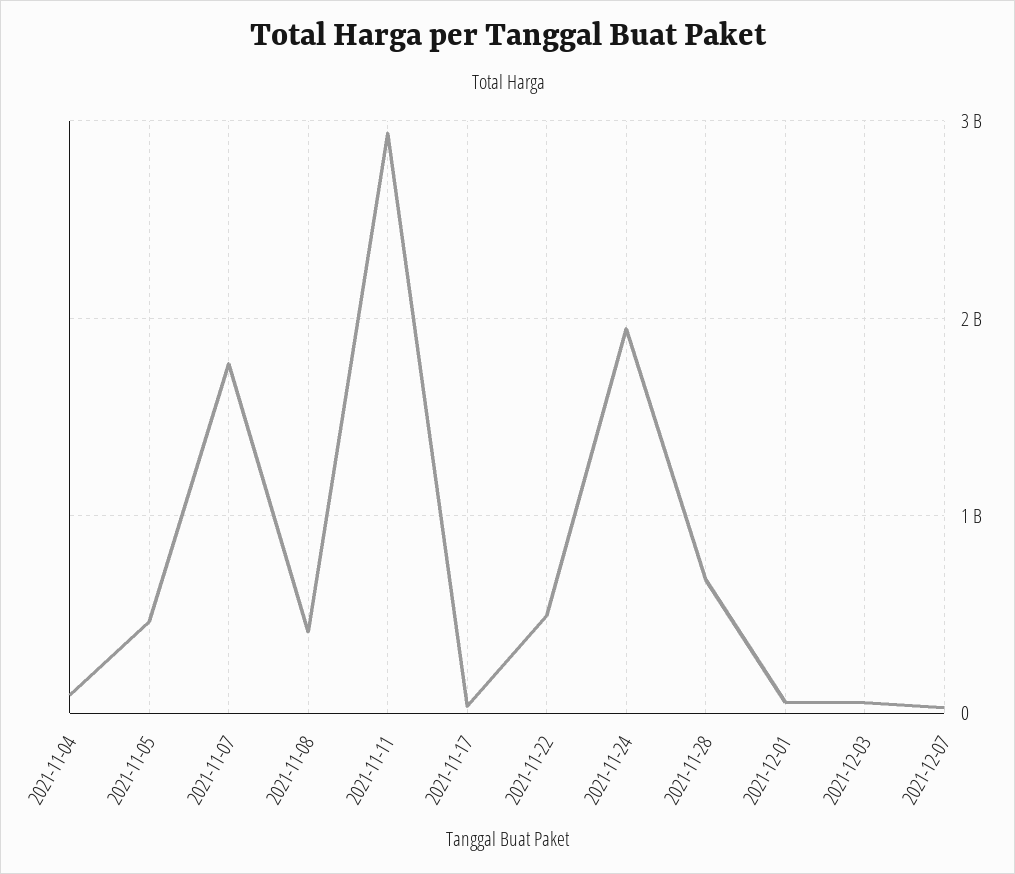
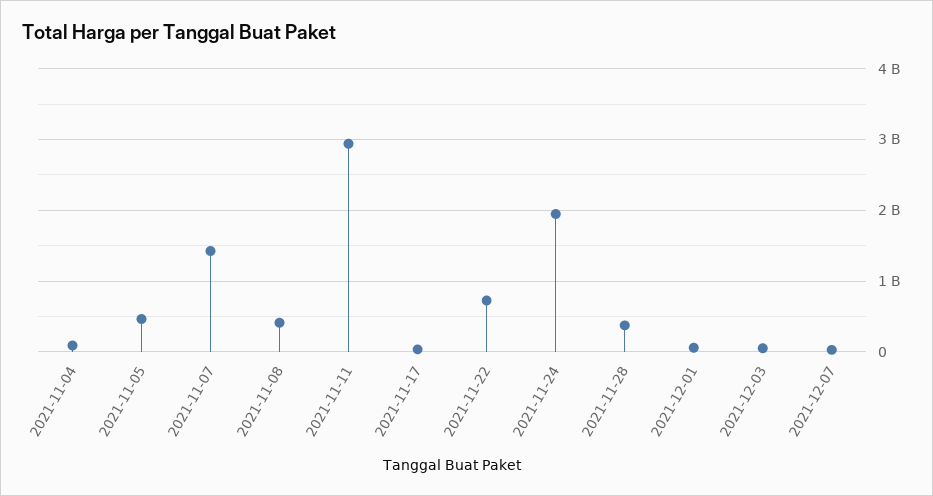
  {
    "2021-11-04": 100000000,
    "2021-11-05": 500000000,
-   "2021-11-07": 1800000000,
+   "2021-11-07": 1400000000,
    "2021-11-08": 400000000,
    "2021-11-11": 2900000000,
    "2021-11-17": 0,
-   "2021-11-22": 500000000,
+   "2021-11-22": 700000000,
    "2021-11-24": 1900000000,
-   "2021-11-28": 700000000,
+   "2021-11-28": 400000000,
    "2021-12-01": 100000000,
    "2021-12-03": 100000000,
    "2021-12-07": 0
  }

